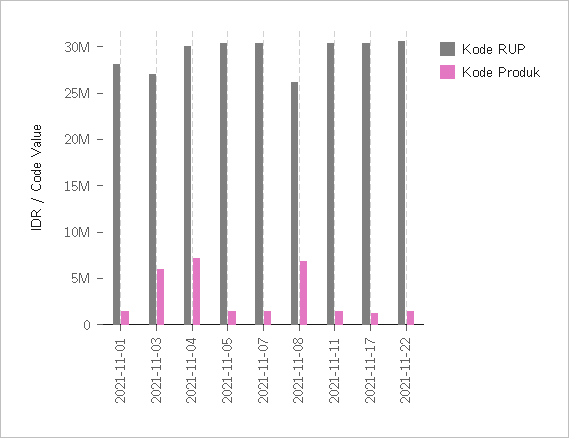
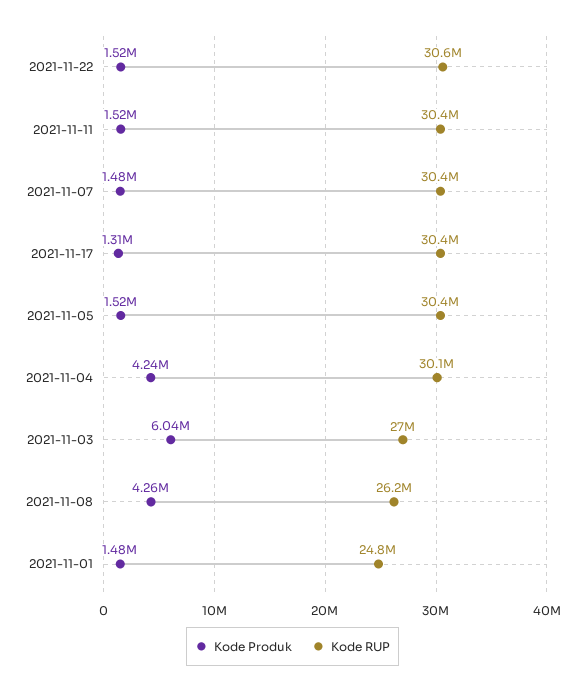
  {
    "Kode RUP": {
-     "2021-11-01": 28000000,
+     "2021-11-01": 24800000,
      "2021-11-03": 27000000,
      "2021-11-04": 30100000,
      "2021-11-05": 30400000,
      "2021-11-07": 30400000,
      "2021-11-08": 26200000,
      "2021-11-11": 30400000,
      "2021-11-17": 30400000,
      "2021-11-22": 30600000
    },
    "Kode Produk": {
      "2021-11-01": 1480000,
      "2021-11-03": 6040000,
-     "2021-11-04": 7000000,
+     "2021-11-04": 4240000,
      "2021-11-05": 1520000,
      "2021-11-07": 1480000,
-     "2021-11-08": 7000000,
+     "2021-11-08": 4260000,
      "2021-11-11": 1520000,
      "2021-11-17": 1310000,
      "2021-11-22": 1520000
    }
  }

